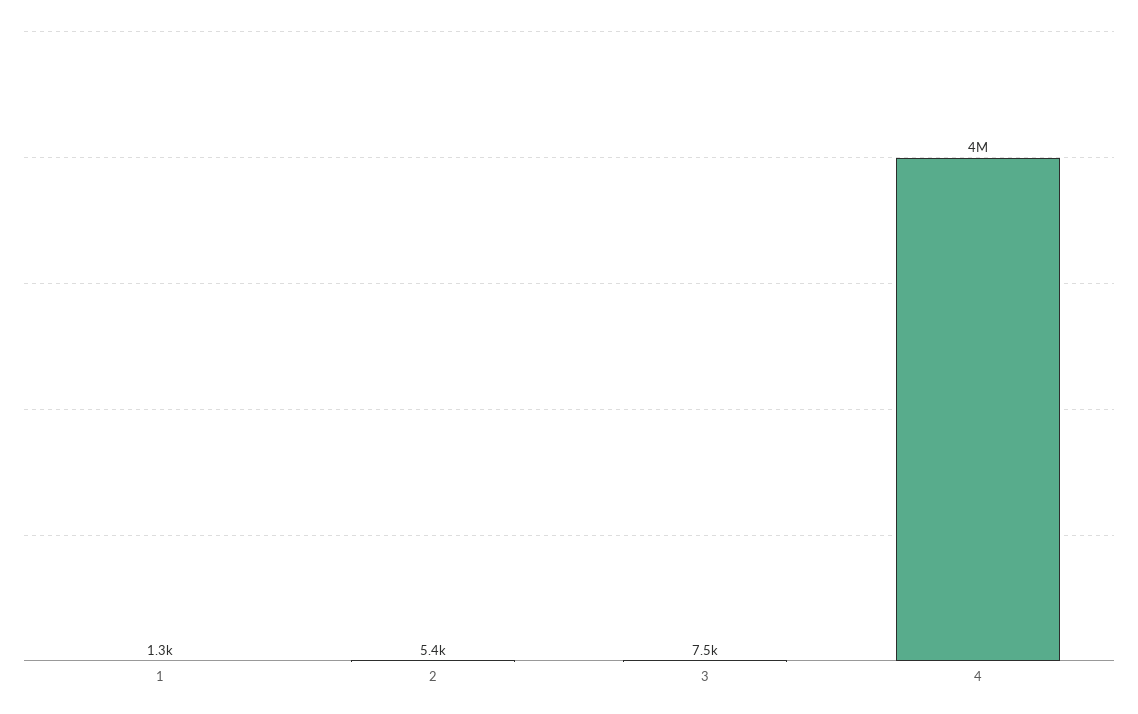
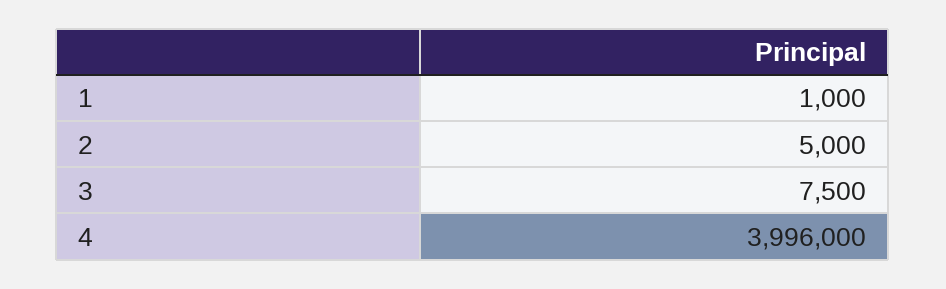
  {
-   "1": 1300,
+   "1": 1000,
-   "2": 5400,
+   "2": 5000,
    "3": 7500,
    "4": 3996000
  }

